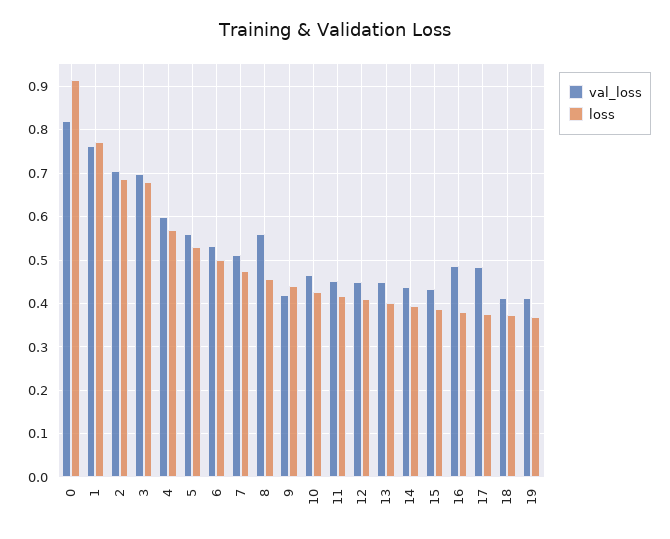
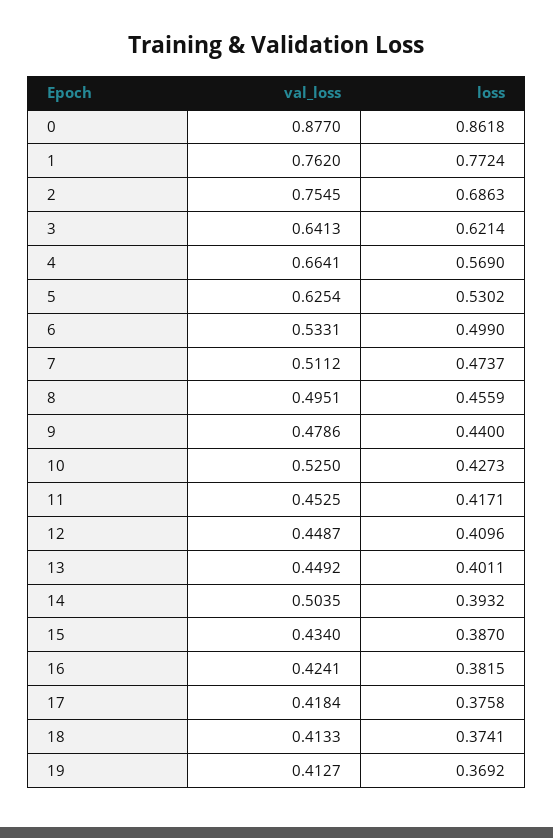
  {
    "val_loss": {
-     "0": 0.82,
+     "0": 0.877,
      "1": 0.762,
-     "2": 0.7,
+     "2": 0.7545,
-     "3": 0.7,
+     "3": 0.6413,
-     "4": 0.6,
+     "4": 0.6641,
-     "5": 0.56,
+     "5": 0.6254,
      "6": 0.5331,
      "7": 0.5112,
-     "8": 0.56,
+     "8": 0.4951,
-     "9": 0.42,
+     "9": 0.4786,
-     "10": 0.46,
+     "10": 0.525,
      "11": 0.4525,
      "12": 0.4487,
      "13": 0.4492,
-     "14": 0.44,
+     "14": 0.5035,
      "15": 0.434,
-     "16": 0.48,
+     "16": 0.4241,
-     "17": 0.48,
+     "17": 0.4184,
      "18": 0.4133,
      "19": 0.4127
    },
    "loss": {
-     "0": 0.92,
+     "0": 0.8618,
      "1": 0.7724,
      "2": 0.6863,
-     "3": 0.68,
+     "3": 0.6214,
      "4": 0.569,
      "5": 0.5302,
      "6": 0.499,
      "7": 0.4737,
      "8": 0.4559,
      "9": 0.44,
      "10": 0.4273,
      "11": 0.4171,
      "12": 0.4096,
      "13": 0.4011,
      "14": 0.3932,
      "15": 0.387,
      "16": 0.3815,
      "17": 0.3758,
      "18": 0.3741,
      "19": 0.3692
    }
  }

